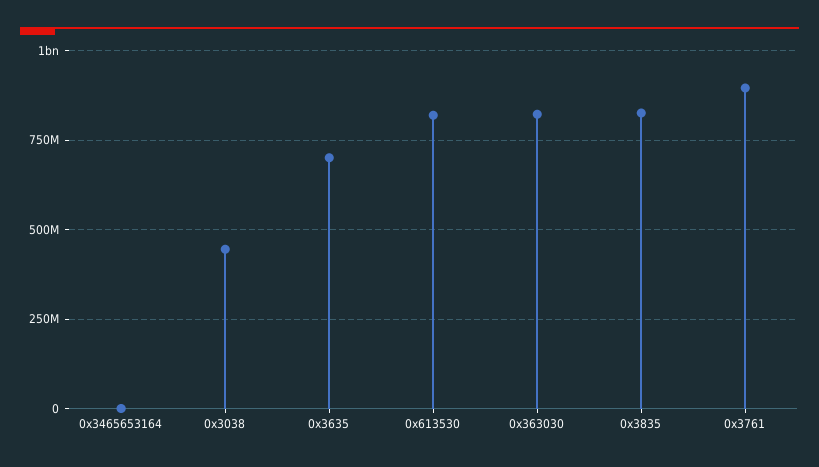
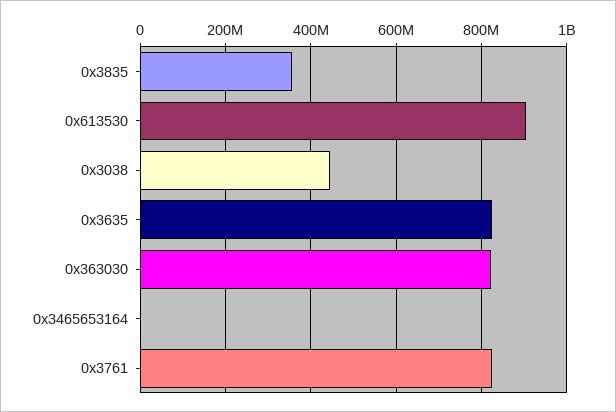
  {
    "0x3465653164": 0,
    "0x3038": 440000000,
-   "0x3635": 700000000,
+   "0x3635": 820000000,
-   "0x613530": 825000000,
+   "0x613530": 900000000,
    "0x363030": 820000000,
-   "0x3835": 825000000,
+   "0x3835": 360000000,
-   "0x3761": 900000000
+   "0x3761": 820000000
  }

